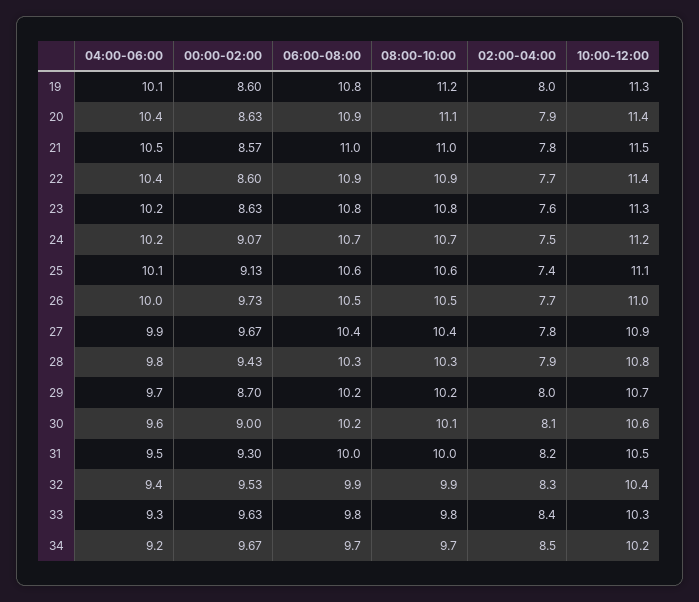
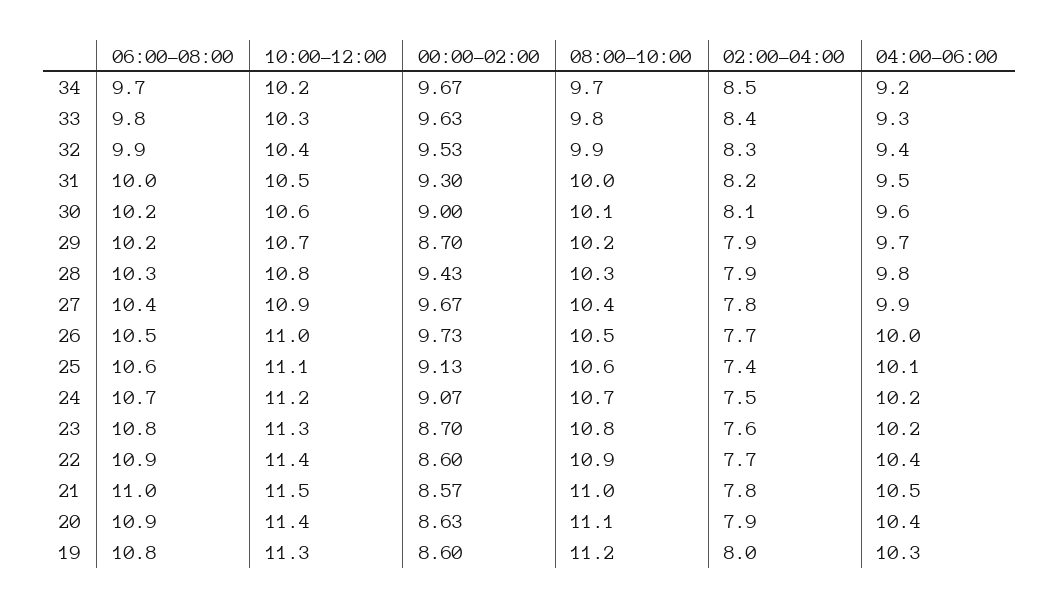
  {
    "04:00-06:00": {
-     "19": 10.1,
+     "19": 10.3,
      "20": 10.4,
      "21": 10.5,
      "22": 10.4,
      "23": 10.2,
      "24": 10.2,
      "25": 10.1,
      "26": 10,
      "27": 9.9,
      "28": 9.8,
      "29": 9.7,
      "30": 9.6,
      "31": 9.5,
      "32": 9.4,
      "33": 9.3,
      "34": 9.2
    },
    "00:00-02:00": {
      "19": 8.6,
      "20": 8.63,
      "21": 8.57,
      "22": 8.6,
-     "23": 8.63,
+     "23": 8.7,
      "24": 9.07,
      "25": 9.13,
      "26": 9.73,
      "27": 9.67,
      "28": 9.43,
      "29": 8.7,
      "30": 9,
      "31": 9.3,
      "32": 9.53,
      "33": 9.63,
      "34": 9.67
    },
    "06:00-08:00": {
      "19": 10.8,
      "20": 10.9,
      "21": 11,
      "22": 10.9,
      "23": 10.8,
      "24": 10.7,
      "25": 10.6,
      "26": 10.5,
      "27": 10.4,
      "28": 10.3,
      "29": 10.2,
      "30": 10.2,
      "31": 10,
      "32": 9.9,
      "33": 9.8,
      "34": 9.7
    },
    "08:00-10:00": {
      "19": 11.2,
      "20": 11.1,
      "21": 11,
      "22": 10.9,
      "23": 10.8,
      "24": 10.7,
      "25": 10.6,
      "26": 10.5,
      "27": 10.4,
      "28": 10.3,
      "29": 10.2,
      "30": 10.1,
      "31": 10,
      "32": 9.9,
      "33": 9.8,
      "34": 9.7
    },
    "02:00-04:00": {
      "19": 8,
      "20": 7.9,
      "21": 7.8,
      "22": 7.7,
      "23": 7.6,
      "24": 7.5,
      "25": 7.4,
      "26": 7.7,
      "27": 7.8,
      "28": 7.9,
-     "29": 8,
+     "29": 7.9,
      "30": 8.1,
      "31": 8.2,
      "32": 8.3,
      "33": 8.4,
      "34": 8.5
    },
    "10:00-12:00": {
      "19": 11.3,
      "20": 11.4,
      "21": 11.5,
      "22": 11.4,
      "23": 11.3,
      "24": 11.2,
      "25": 11.1,
      "26": 11,
      "27": 10.9,
      "28": 10.8,
      "29": 10.7,
      "30": 10.6,
      "31": 10.5,
      "32": 10.4,
      "33": 10.3,
      "34": 10.2
    }
  }

